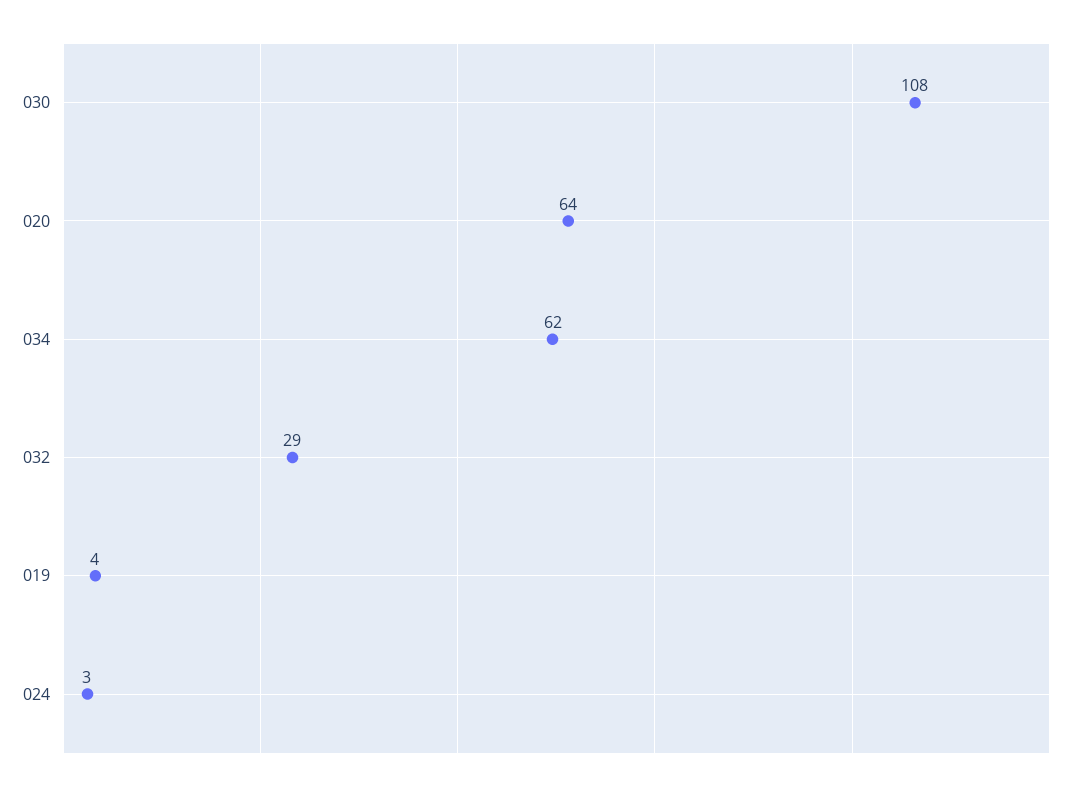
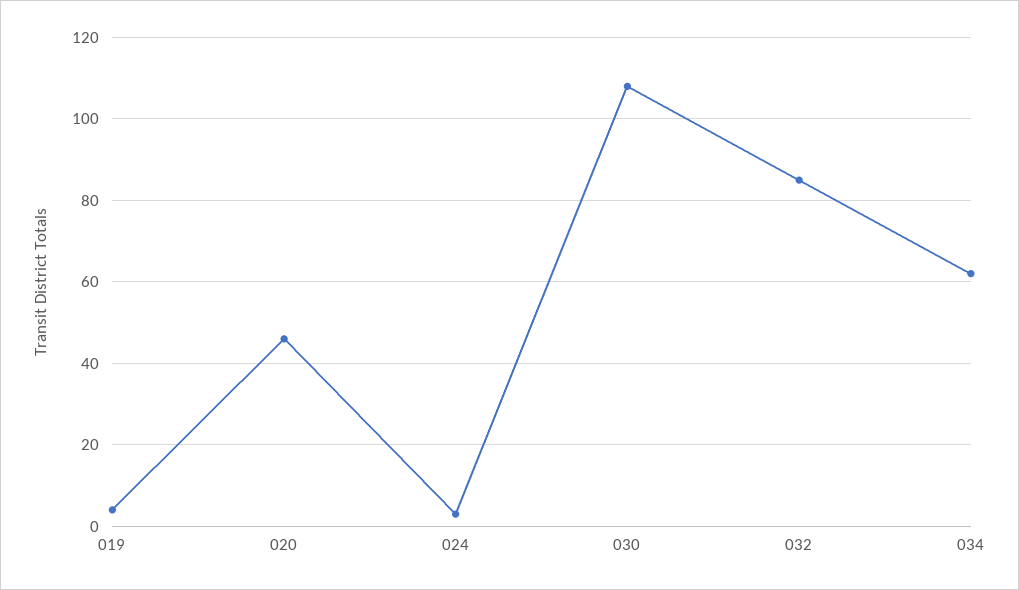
  {
    "030": 108,
-   "020": 64,
+   "020": 45,
    "034": 62,
-   "032": 29,
+   "032": 85,
    "019": 4,
    "024": 3
  }

